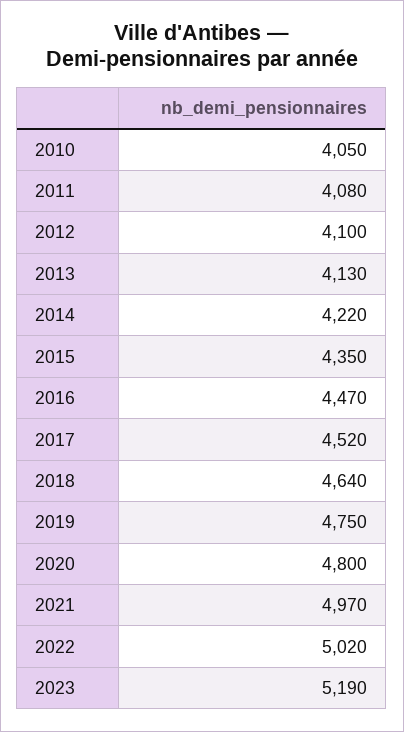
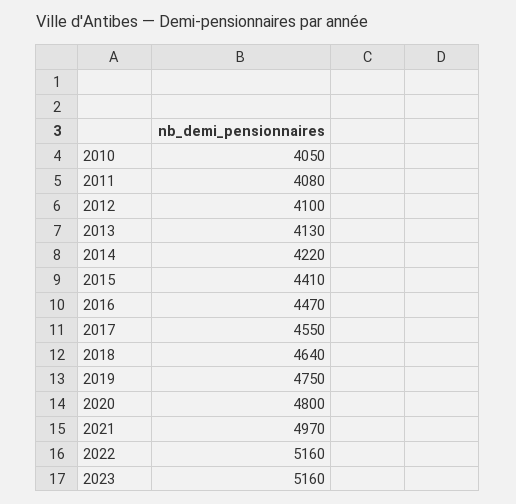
  {
    "2010": 4050,
    "2011": 4080,
    "2012": 4100,
    "2013": 4130,
    "2014": 4220,
-   "2015": 4350,
+   "2015": 4410,
    "2016": 4470,
-   "2017": 4520,
+   "2017": 4550,
    "2018": 4640,
    "2019": 4750,
    "2020": 4800,
    "2021": 4970,
-   "2022": 5020,
+   "2022": 5160,
-   "2023": 5190
+   "2023": 5160
  }

